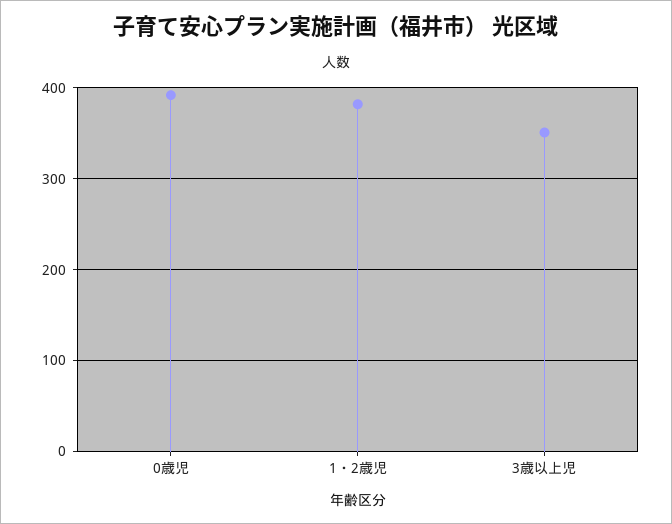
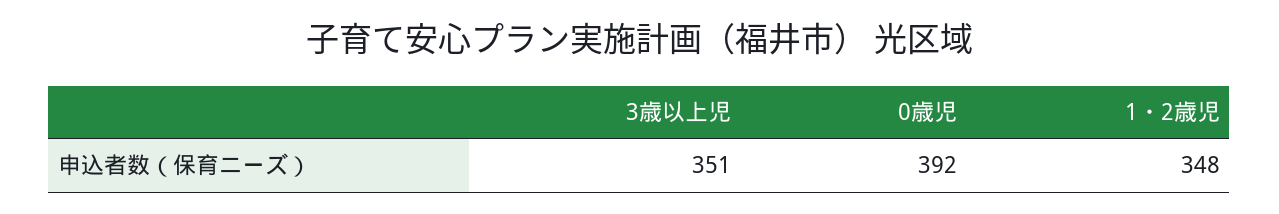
  {
    "0歳児": 392,
-   "1・2歳児": 380,
+   "1・2歳児": 348,
    "3歳以上児": 351
  }

